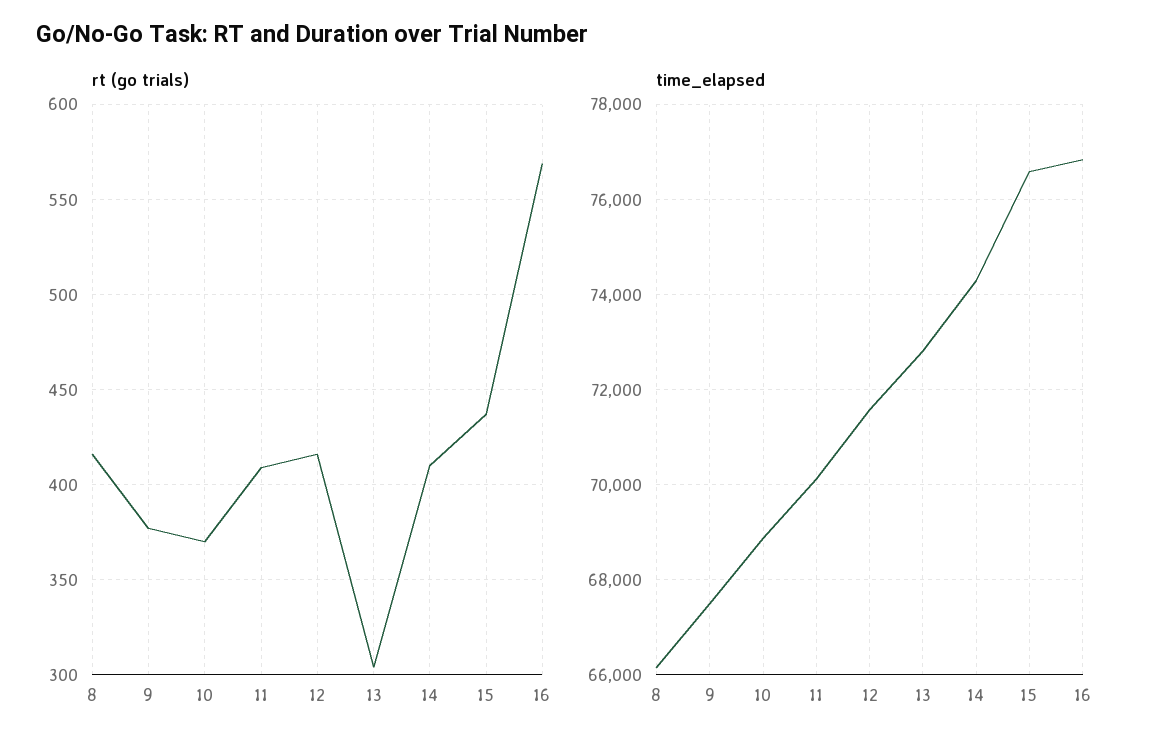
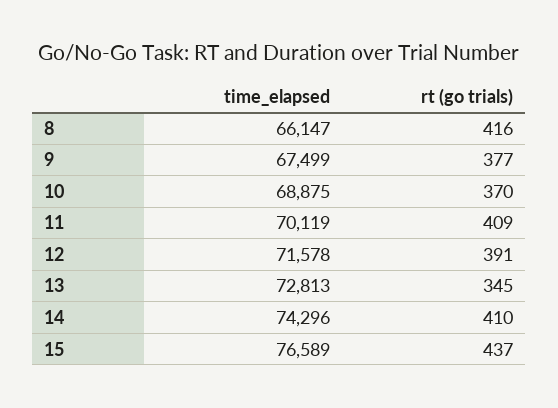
  {
    "rt (go trials)": {
      "8": 416,
      "9": 377,
      "10": 370,
      "11": 409,
-     "12": 415,
+     "12": 391,
-     "13": 305,
+     "13": 345,
      "14": 410,
-     "15": 437,
+     "15": 437
-     "16": 570
    },
    "time_elapsed": {
      "8": 66147,
      "9": 67499,
      "10": 68875,
      "11": 70119,
      "12": 71578,
      "13": 72813,
      "14": 74296,
-     "15": 76589,
+     "15": 76589
-     "16": 76800
    }
  }

